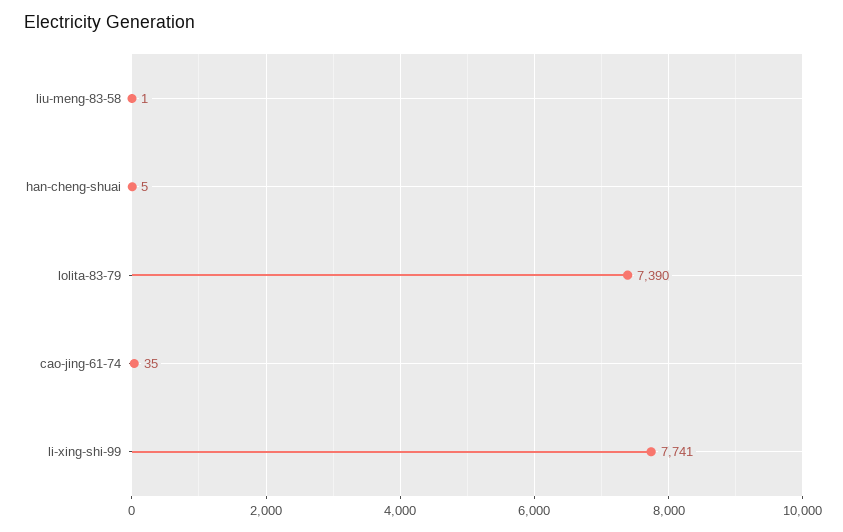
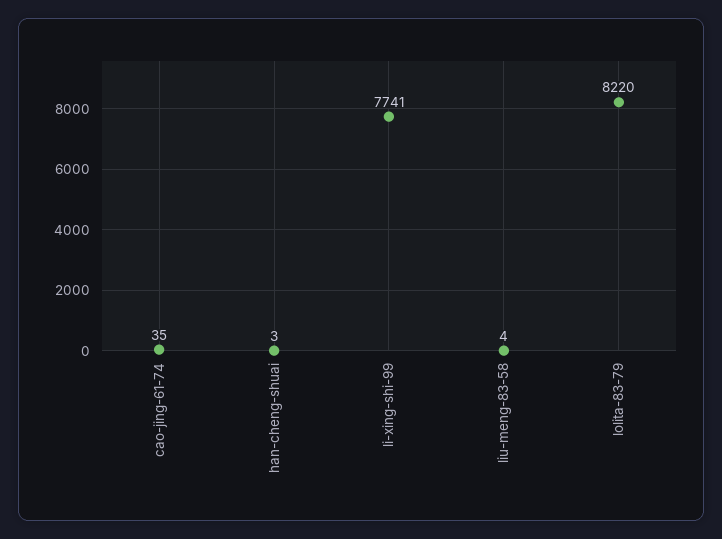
  {
-   "liu-meng-83-58": 1,
+   "liu-meng-83-58": 4,
-   "han-cheng-shuai": 5,
+   "han-cheng-shuai": 3,
-   "lolita-83-79": 7390,
+   "lolita-83-79": 8220,
    "cao-jing-61-74": 35,
    "li-xing-shi-99": 7741
  }

